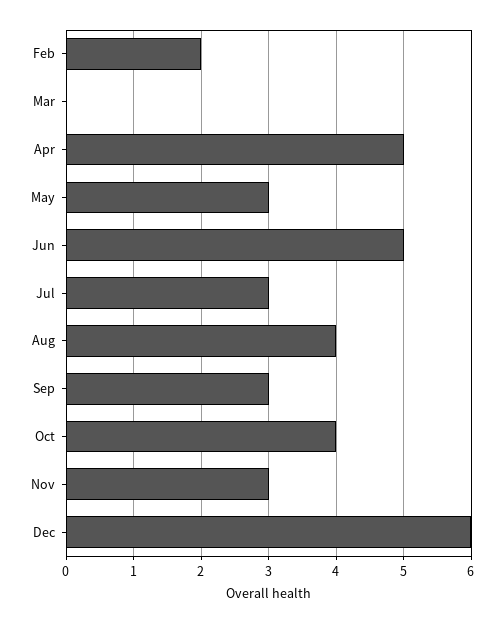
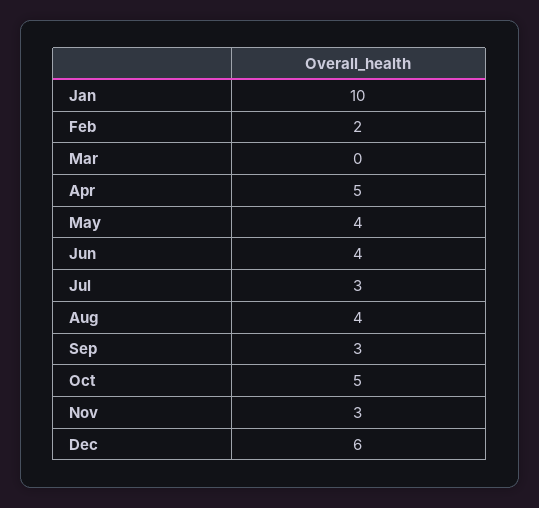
  {
    "Feb": 2,
    "Mar": 0,
    "Apr": 5,
-   "May": 3,
+   "May": 4,
-   "Jun": 5,
+   "Jun": 4,
    "Jul": 3,
    "Aug": 4,
    "Sep": 3,
-   "Oct": 4,
+   "Oct": 5,
    "Nov": 3,
-   "Dec": 6
+   "Dec": 6,
+   "Jan": 10
  }

